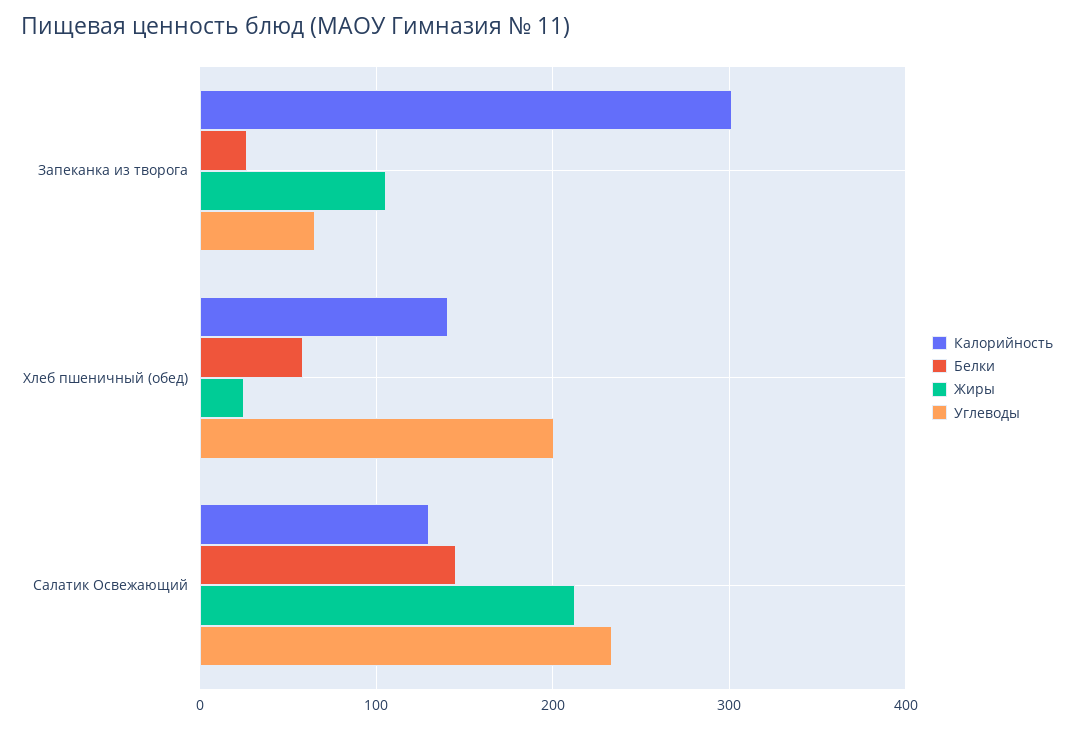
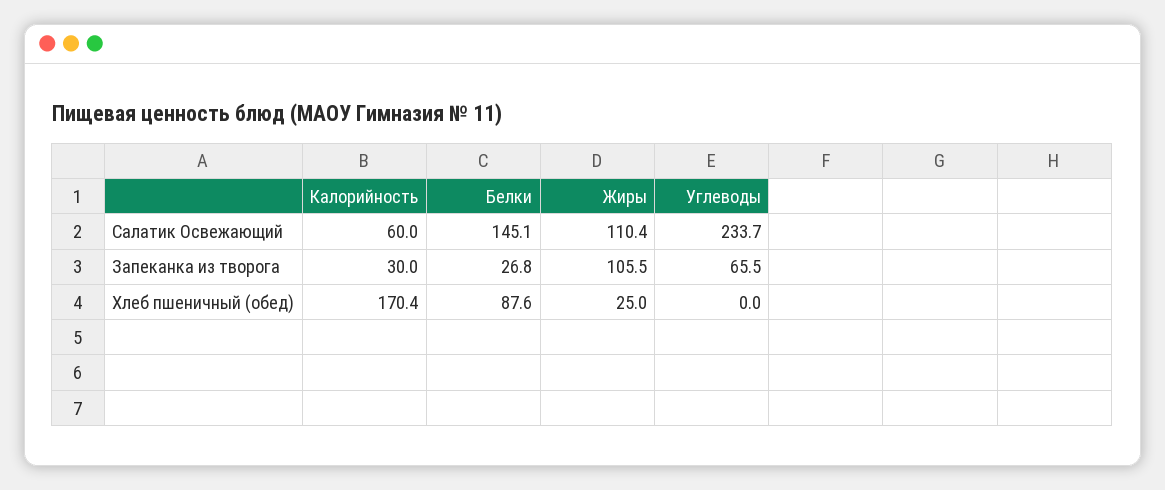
  {
    "Калорийность": {
-     "Запеканка из творога": 300,
+     "Запеканка из творога": 30,
-     "Хлеб пшеничный (обед)": 140,
+     "Хлеб пшеничный (обед)": 170.4,
-     "Салатик Освежающий": 130
+     "Салатик Освежающий": 60
    },
    "Белки": {
      "Запеканка из творога": 26.8,
-     "Хлеб пшеничный (обед)": 60,
+     "Хлеб пшеничный (обед)": 87.6,
      "Салатик Освежающий": 145.1
    },
    "Жиры": {
      "Запеканка из творога": 105.5,
      "Хлеб пшеничный (обед)": 25,
-     "Салатик Освежающий": 210
+     "Салатик Освежающий": 110.4
    },
    "Углеводы": {
      "Запеканка из творога": 65.5,
-     "Хлеб пшеничный (обед)": 200,
+     "Хлеб пшеничный (обед)": 0,
      "Салатик Освежающий": 233.7
    }
  }

